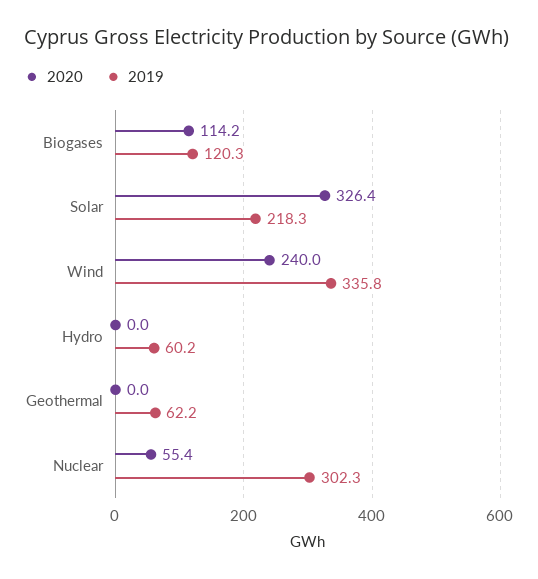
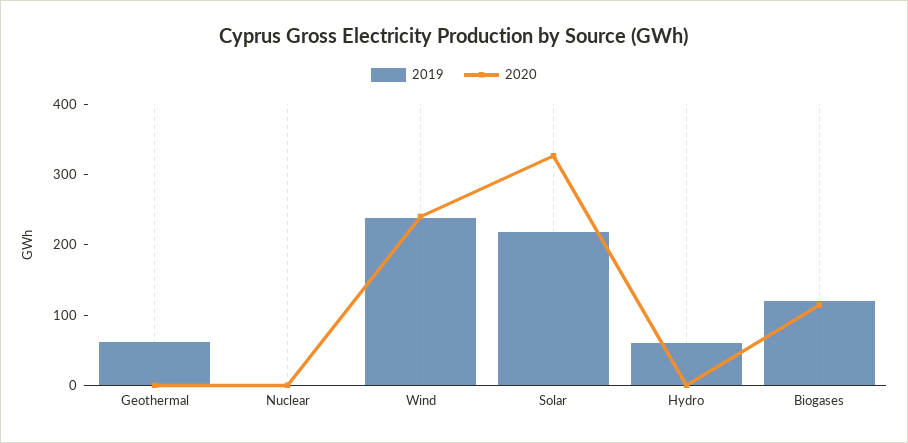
  {
    "2020": {
      "Biogases": 114.2,
      "Solar": 326.4,
      "Wind": 240,
      "Hydro": 0,
      "Geothermal": 0,
-     "Nuclear": 55.4
+     "Nuclear": 0
    },
    "2019": {
      "Biogases": 120.3,
      "Solar": 218.3,
-     "Wind": 335.8,
+     "Wind": 240,
      "Hydro": 60.2,
      "Geothermal": 62.2,
-     "Nuclear": 302.3
+     "Nuclear": 0
    }
  }

